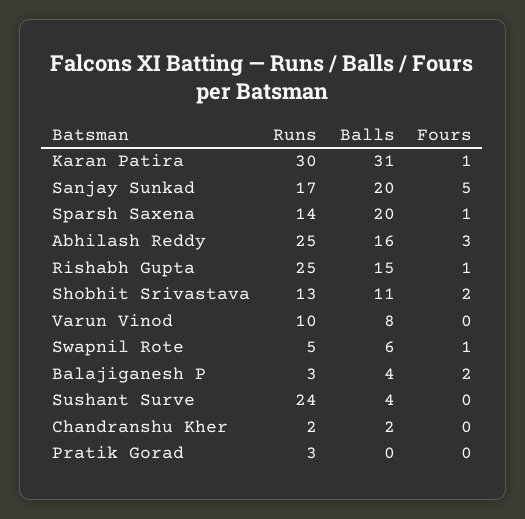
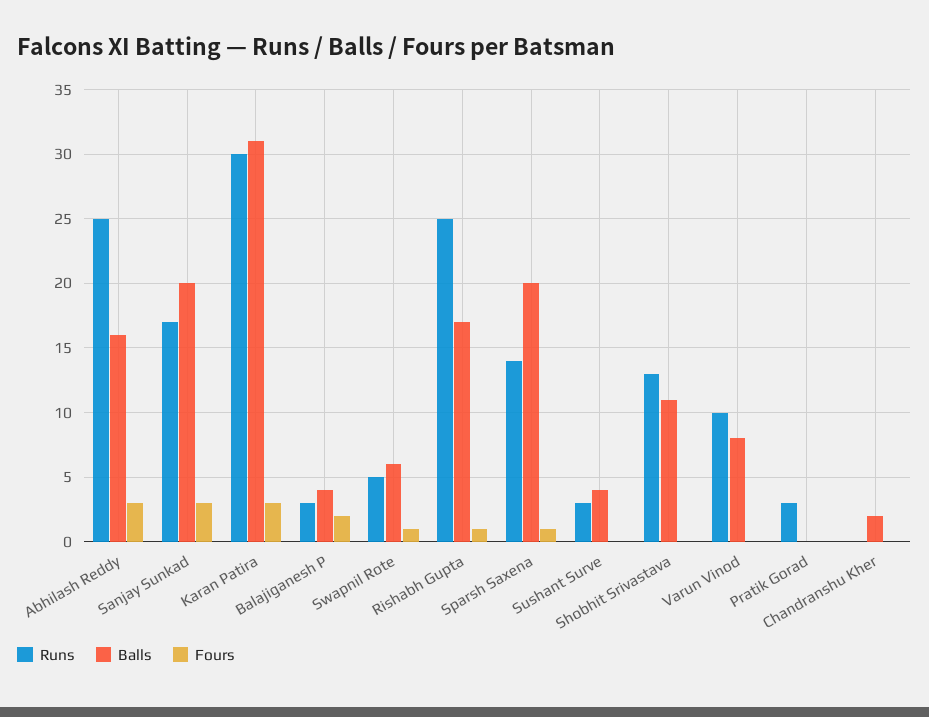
  {
    "Runs": {
      "Karan Patira": 30,
      "Sanjay Sunkad": 17,
      "Sparsh Saxena": 14,
      "Abhilash Reddy": 25,
      "Rishabh Gupta": 25,
      "Shobhit Srivastava": 13,
      "Varun Vinod": 10,
      "Swapnil Rote": 5,
      "Balajiganesh P": 3,
-     "Sushant Surve": 24,
+     "Sushant Surve": 3,
-     "Chandranshu Kher": 2,
+     "Chandranshu Kher": 0,
      "Pratik Gorad": 3
    },
    "Balls": {
      "Karan Patira": 31,
      "Sanjay Sunkad": 20,
      "Sparsh Saxena": 20,
      "Abhilash Reddy": 16,
-     "Rishabh Gupta": 15,
+     "Rishabh Gupta": 17,
      "Shobhit Srivastava": 11,
      "Varun Vinod": 8,
      "Swapnil Rote": 6,
      "Balajiganesh P": 4,
      "Sushant Surve": 4,
      "Chandranshu Kher": 2,
      "Pratik Gorad": 0
    },
    "Fours": {
-     "Karan Patira": 1,
+     "Karan Patira": 3,
-     "Sanjay Sunkad": 5,
+     "Sanjay Sunkad": 3,
      "Sparsh Saxena": 1,
      "Abhilash Reddy": 3,
      "Rishabh Gupta": 1,
-     "Shobhit Srivastava": 2,
+     "Shobhit Srivastava": 0,
      "Varun Vinod": 0,
      "Swapnil Rote": 1,
      "Balajiganesh P": 2,
      "Sushant Surve": 0,
      "Chandranshu Kher": 0,
      "Pratik Gorad": 0
    }
  }

